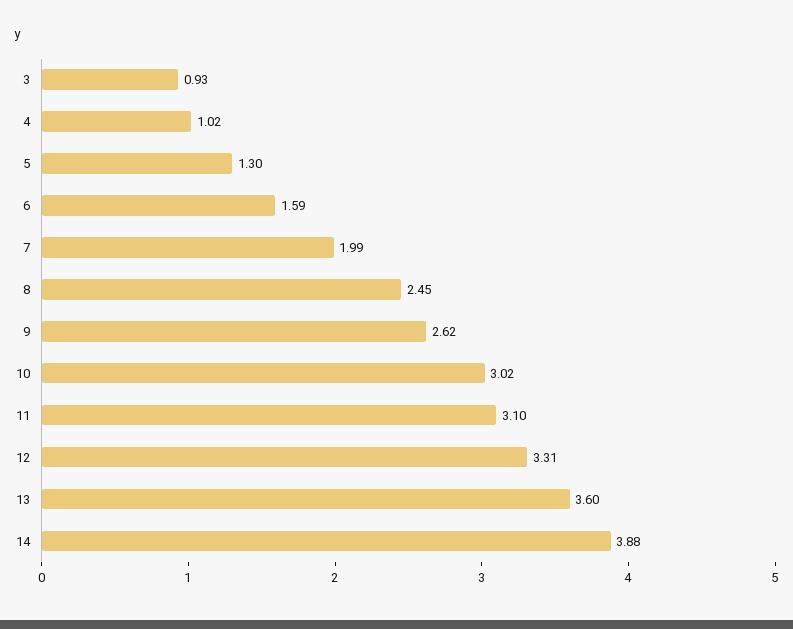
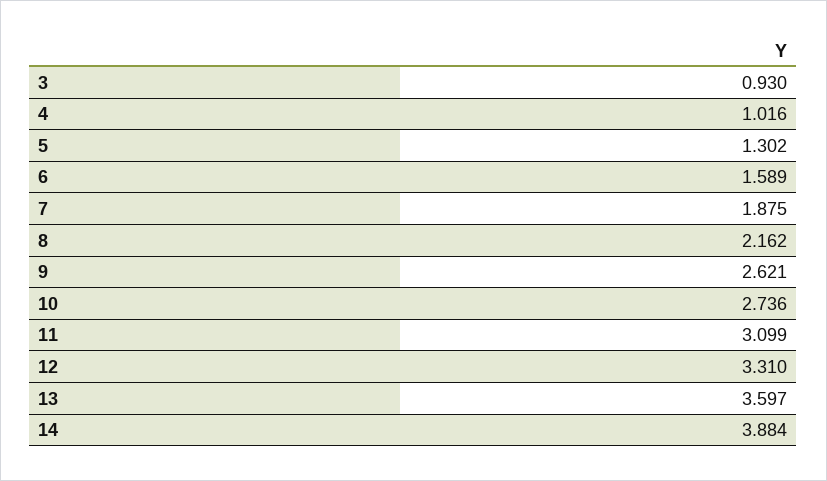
  {
    "3": 0.93,
    "4": 1.016,
    "5": 1.302,
    "6": 1.589,
-   "7": 1.99,
+   "7": 1.875,
-   "8": 2.45,
+   "8": 2.162,
    "9": 2.621,
-   "10": 3.02,
+   "10": 2.736,
    "11": 3.099,
    "12": 3.31,
    "13": 3.597,
    "14": 3.884
  }

